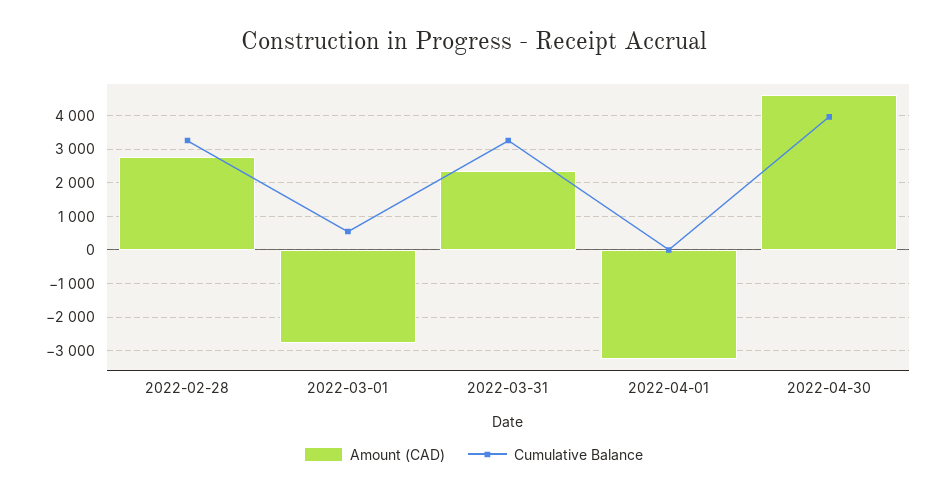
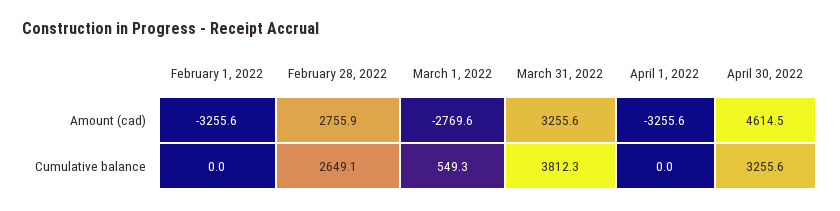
  {
    "Amount (CAD)": {
      "2022-02-28": 2755.9,
      "2022-03-01": -2769.6,
-     "2022-03-31": 2400,
+     "2022-03-31": 3255.6,
      "2022-04-01": -3255.6,
-     "2022-04-30": 4614.5
+     "2022-04-30": 4614.5,
+     "February 1, 2022": -3255.6
    },
    "Cumulative Balance": {
-     "2022-02-28": 3200,
+     "2022-02-28": 2649.1,
      "2022-03-01": 549.3,
-     "2022-03-31": 3200,
+     "2022-03-31": 3812.3,
      "2022-04-01": 0,
-     "2022-04-30": 4000
+     "2022-04-30": 3255.6,
+     "February 1, 2022": 0
    }
  }

